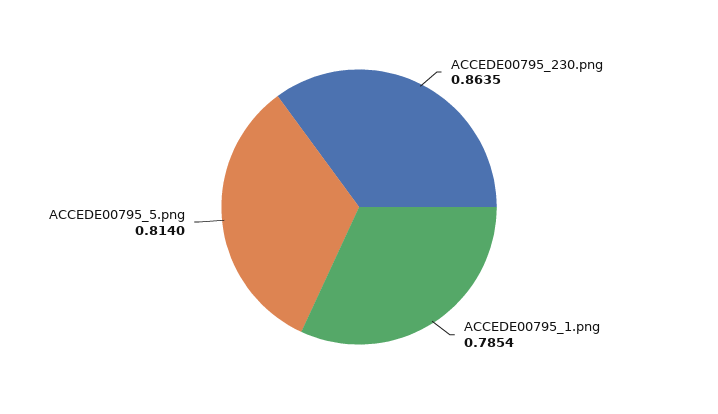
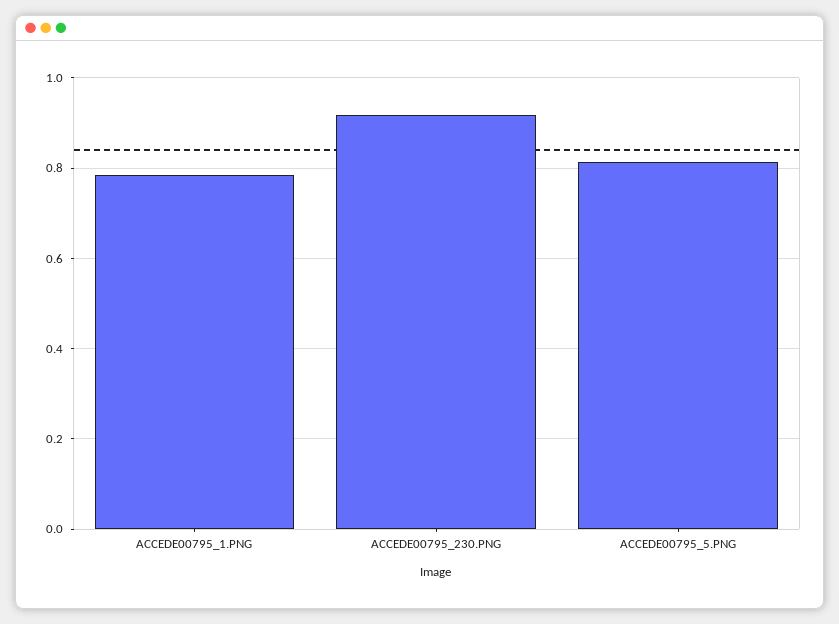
  {
-   "ACCEDE00795_230.png": 0.8635,
+   "ACCEDE00795_230.png": 0.92,
    "ACCEDE00795_1.png": 0.7854,
    "ACCEDE00795_5.png": 0.814
  }

